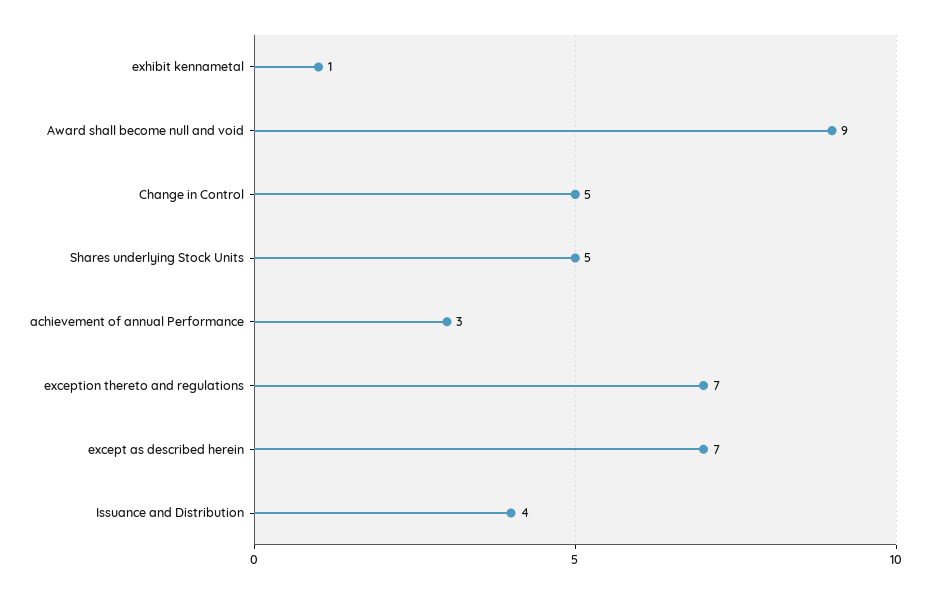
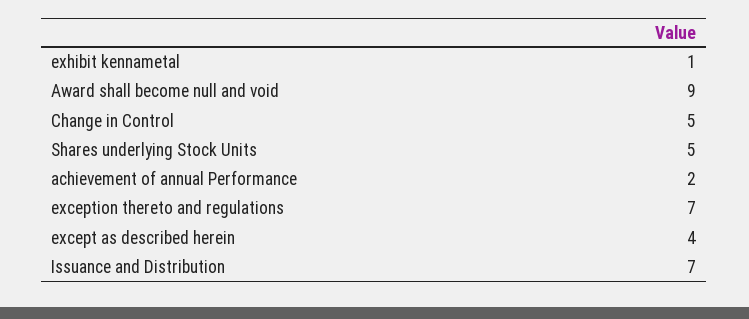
  {
    "exhibit kennametal": 1,
    "Award shall become null and void": 9,
    "Change in Control": 5,
    "Shares underlying Stock Units": 5,
-   "achievement of annual Performance": 3,
+   "achievement of annual Performance": 2,
    "exception thereto and regulations": 7,
-   "except as described herein": 7,
+   "except as described herein": 4,
-   "Issuance and Distribution": 4
+   "Issuance and Distribution": 7
  }

